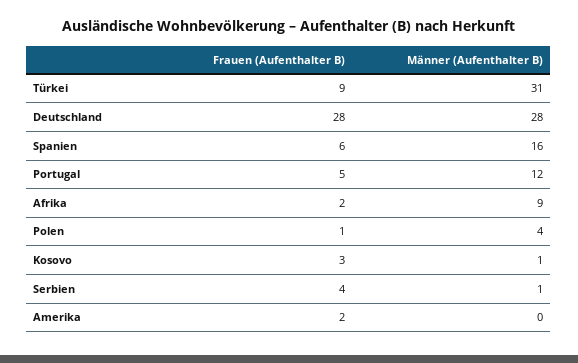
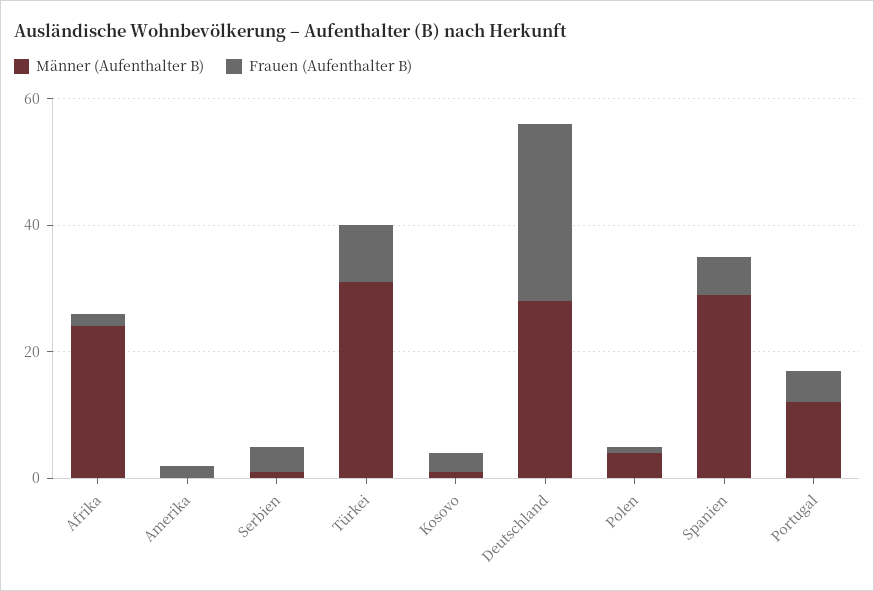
  {
    "Frauen (Aufenthalter B)": {
      "Türkei": 9,
      "Deutschland": 28,
      "Spanien": 6,
      "Portugal": 5,
      "Afrika": 2,
      "Polen": 1,
      "Kosovo": 3,
      "Serbien": 4,
      "Amerika": 2
    },
    "Männer (Aufenthalter B)": {
      "Türkei": 31,
      "Deutschland": 28,
-     "Spanien": 16,
+     "Spanien": 30,
      "Portugal": 12,
-     "Afrika": 9,
+     "Afrika": 25,
      "Polen": 4,
      "Kosovo": 1,
      "Serbien": 1,
      "Amerika": 0
    }
  }

